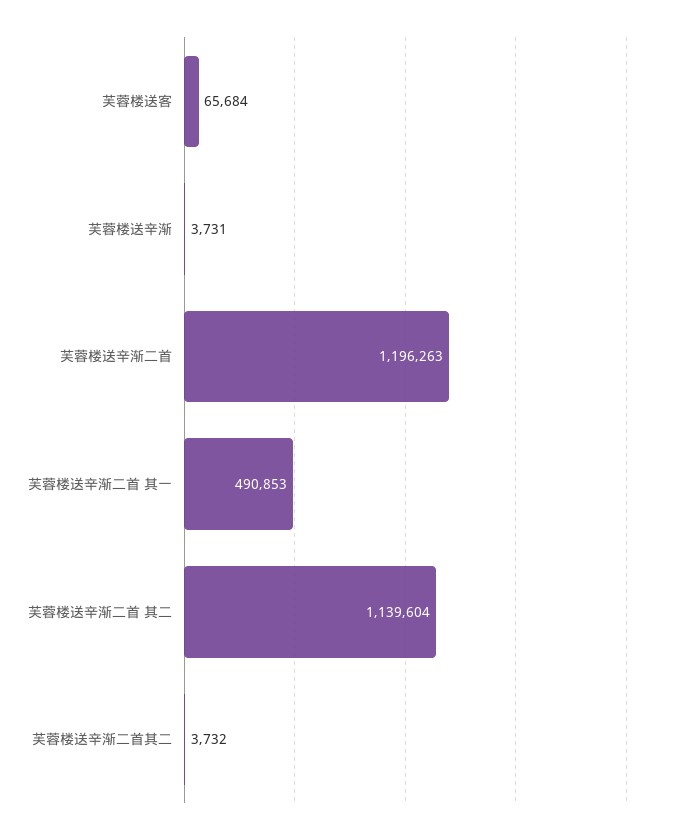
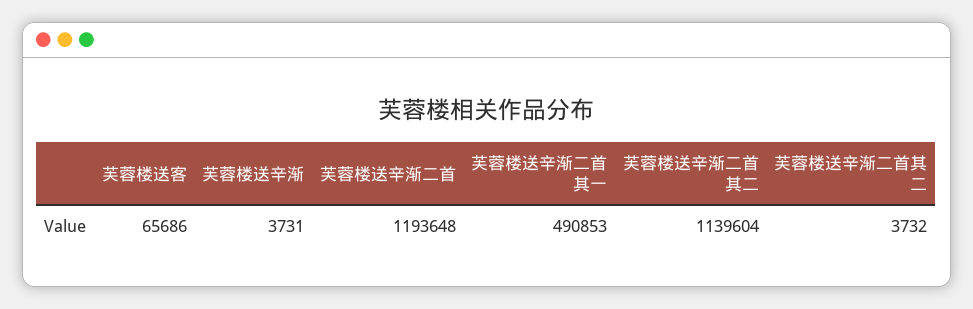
  {
-   "芙蓉楼送客": 65684,
+   "芙蓉楼送客": 65686,
    "芙蓉楼送辛渐": 3731,
-   "芙蓉楼送辛渐二首": 1196263,
+   "芙蓉楼送辛渐二首": 1193648,
    "芙蓉楼送辛渐二首 其一": 490853,
    "芙蓉楼送辛渐二首 其二": 1139604,
    "芙蓉楼送辛渐二首其二": 3732
  }

